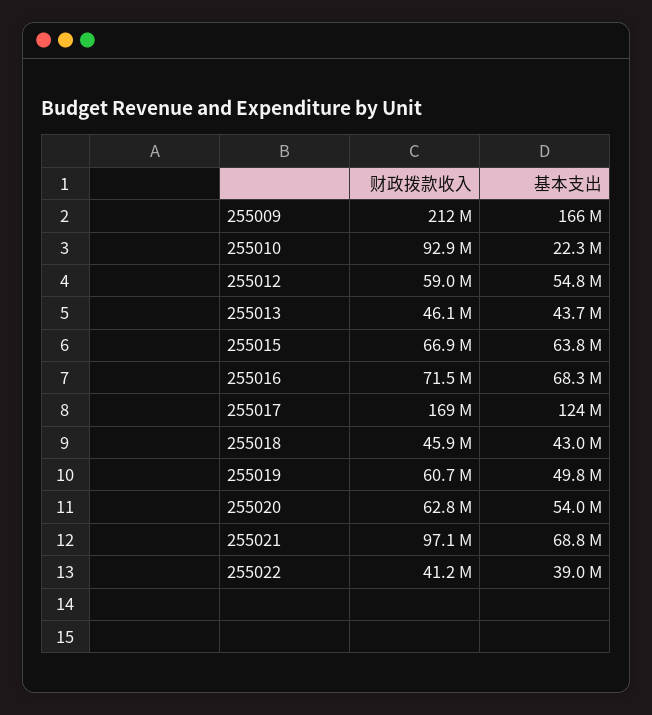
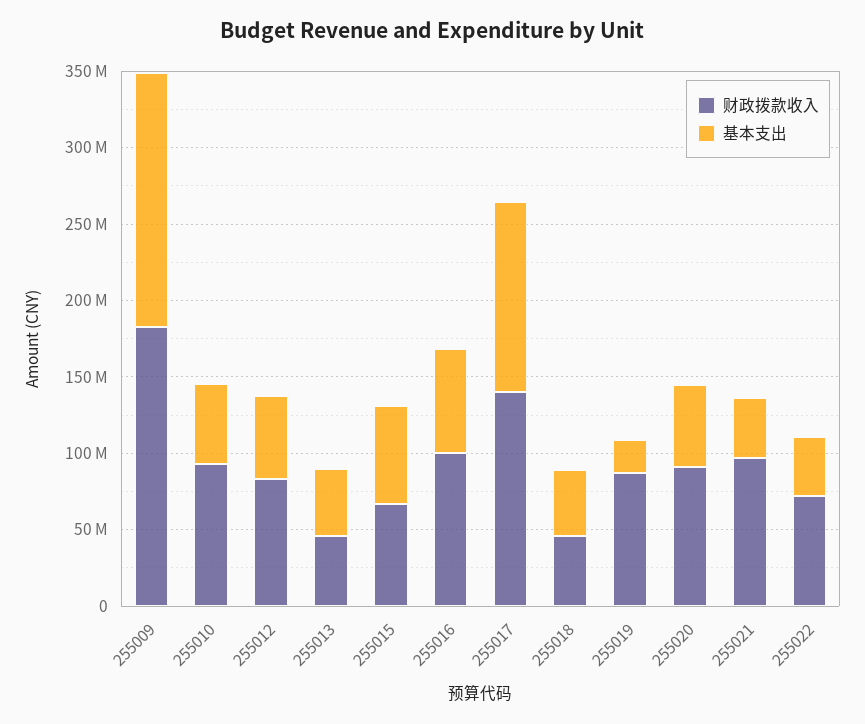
  {
    "财政拨款收入": {
-     "255009": 212000000,
+     "255009": 180000000,
      "255010": 92900000,
-     "255012": 59000000,
+     "255012": 80000000,
      "255013": 46100000,
      "255015": 66900000,
-     "255016": 71500000,
+     "255016": 100000000,
-     "255017": 169000000,
+     "255017": 140000000,
      "255018": 45900000,
-     "255019": 60700000,
+     "255019": 90000000,
-     "255020": 62800000,
+     "255020": 90000000,
      "255021": 97100000,
-     "255022": 41200000
+     "255022": 70000000
    },
    "基本支出": {
      "255009": 166000000,
-     "255010": 22300000,
+     "255010": 50000000,
      "255012": 54800000,
      "255013": 43700000,
      "255015": 63800000,
      "255016": 68300000,
      "255017": 124000000,
      "255018": 43000000,
-     "255019": 49800000,
+     "255019": 20000000,
      "255020": 54000000,
-     "255021": 68800000,
+     "255021": 40000000,
      "255022": 39000000
    }
  }

